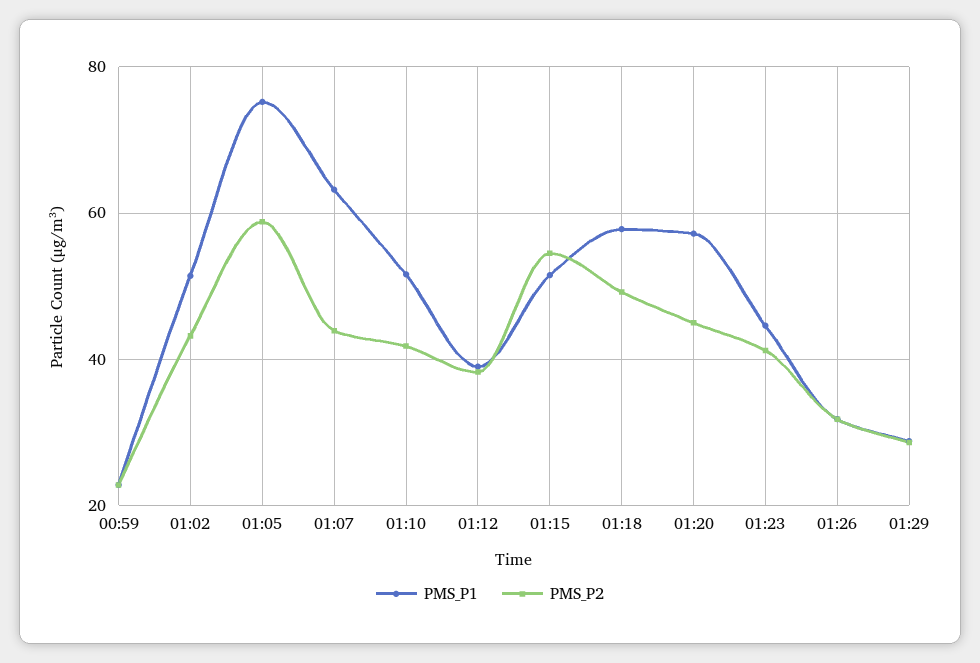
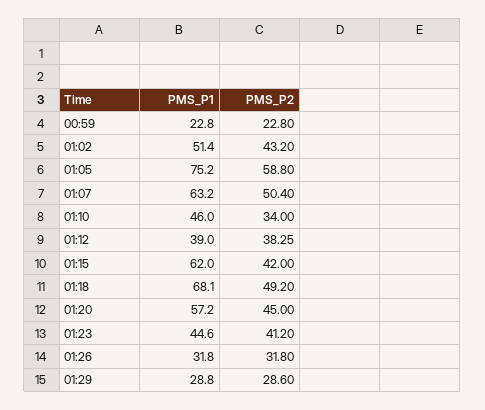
  {
    "PMS_P1": {
      "00:59": 22.8,
      "01:02": 51.4,
      "01:05": 75.2,
      "01:07": 63.2,
-     "01:10": 52,
+     "01:10": 46,
      "01:12": 39,
-     "01:15": 52,
+     "01:15": 62,
-     "01:18": 58,
+     "01:18": 68.1,
      "01:20": 57.2,
      "01:23": 44.6,
      "01:26": 31.8,
      "01:29": 28.8
    },
    "PMS_P2": {
      "00:59": 22.8,
      "01:02": 43.2,
      "01:05": 58.8,
-     "01:07": 44,
+     "01:07": 50.4,
-     "01:10": 42,
+     "01:10": 34,
      "01:12": 38.25,
-     "01:15": 54,
+     "01:15": 42,
      "01:18": 49.2,
      "01:20": 45,
      "01:23": 41.2,
      "01:26": 31.8,
      "01:29": 28.6
    }
  }

